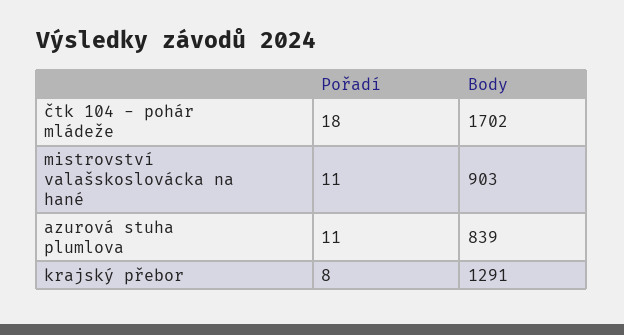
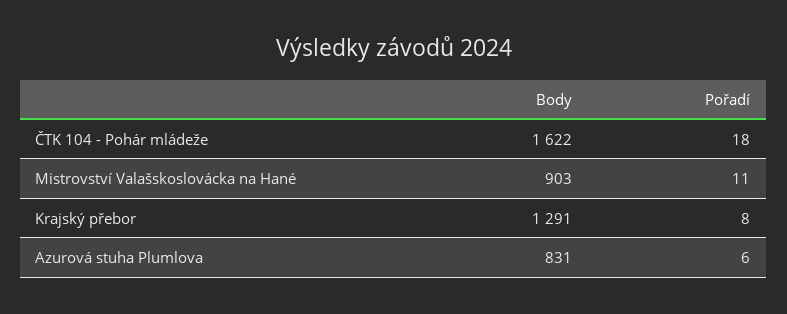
  {
    "Pořadí": {
      "čtk 104 - pohár mládeže": 18,
      "mistrovství valašskoslovácka na hané": 11,
-     "azurová stuha plumlova": 11,
+     "azurová stuha plumlova": 6,
      "krajský přebor": 8
    },
    "Body": {
-     "čtk 104 - pohár mládeže": 1702,
+     "čtk 104 - pohár mládeže": 1622,
      "mistrovství valašskoslovácka na hané": 903,
-     "azurová stuha plumlova": 839,
+     "azurová stuha plumlova": 831,
      "krajský přebor": 1291
    }
  }

